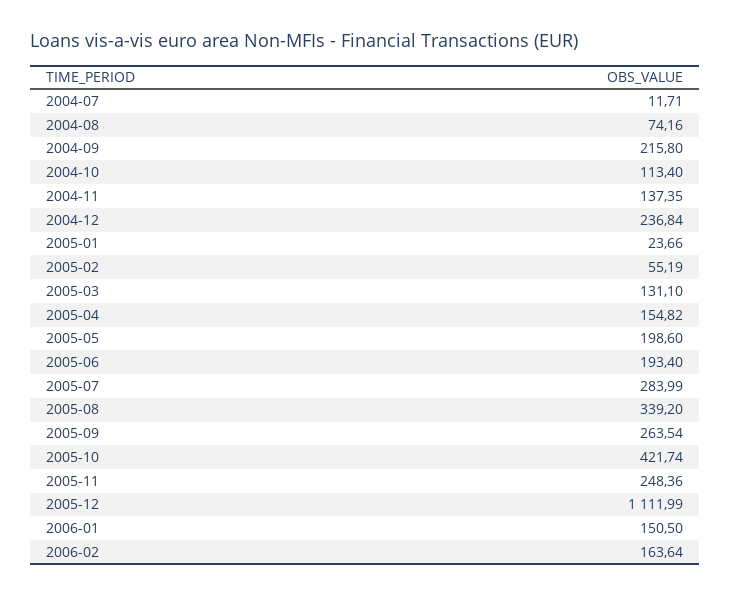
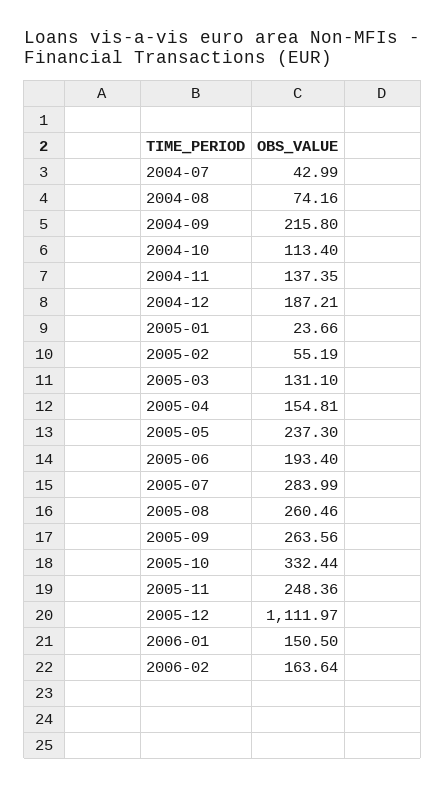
  {
-   "2004-07": 11.71,
+   "2004-07": 42.99,
    "2004-08": 74.16,
    "2004-09": 215.8,
    "2004-10": 113.4,
    "2004-11": 137.35,
-   "2004-12": 236.84,
+   "2004-12": 187.21,
    "2005-01": 23.66,
    "2005-02": 55.19,
    "2005-03": 131.1,
-   "2005-04": 154.82,
+   "2005-04": 154.81,
-   "2005-05": 198.6,
+   "2005-05": 237.3,
    "2005-06": 193.4,
    "2005-07": 283.99,
-   "2005-08": 339.2,
+   "2005-08": 260.46,
-   "2005-09": 263.54,
+   "2005-09": 263.56,
-   "2005-10": 421.74,
+   "2005-10": 332.44,
    "2005-11": 248.36,
-   "2005-12": 1111.99,
+   "2005-12": 1111.97,
    "2006-01": 150.5,
    "2006-02": 163.64
  }

